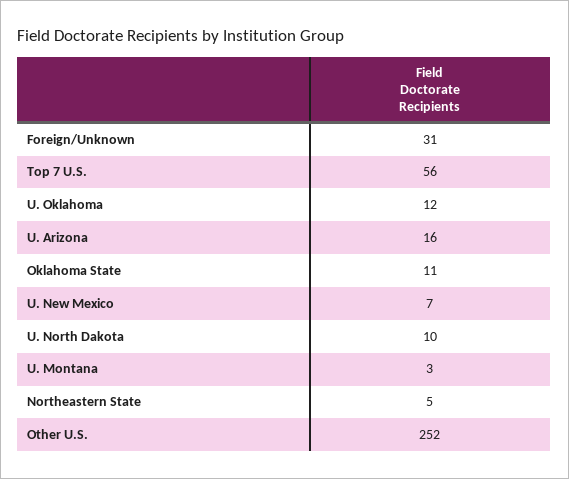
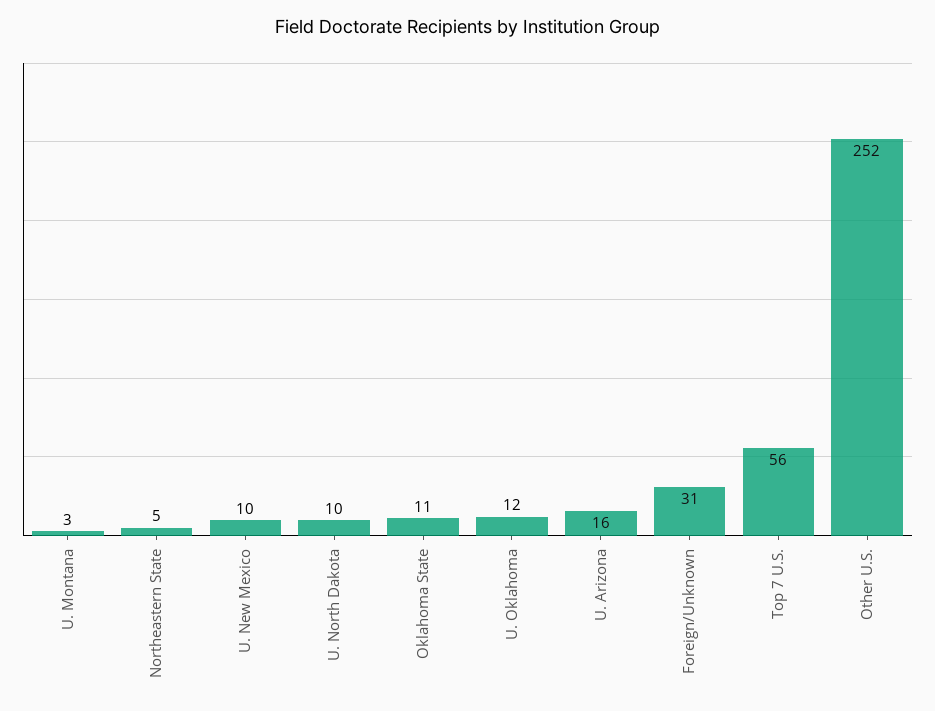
  {
    "Foreign/Unknown": 31,
    "Top 7 U.S.": 56,
    "U. Oklahoma": 12,
    "U. Arizona": 16,
    "Oklahoma State": 11,
-   "U. New Mexico": 7,
+   "U. New Mexico": 10,
    "U. North Dakota": 10,
    "U. Montana": 3,
    "Northeastern State": 5,
    "Other U.S.": 252
  }

